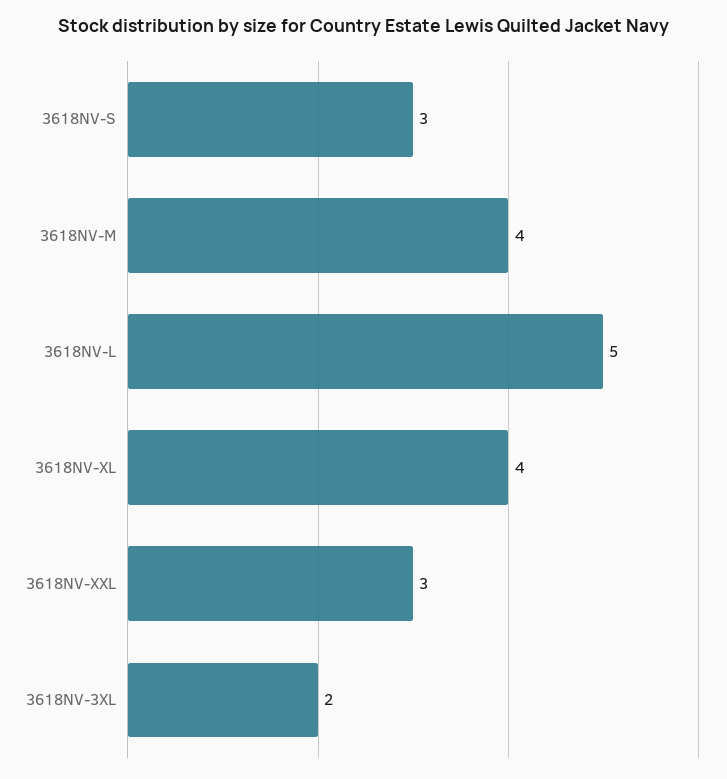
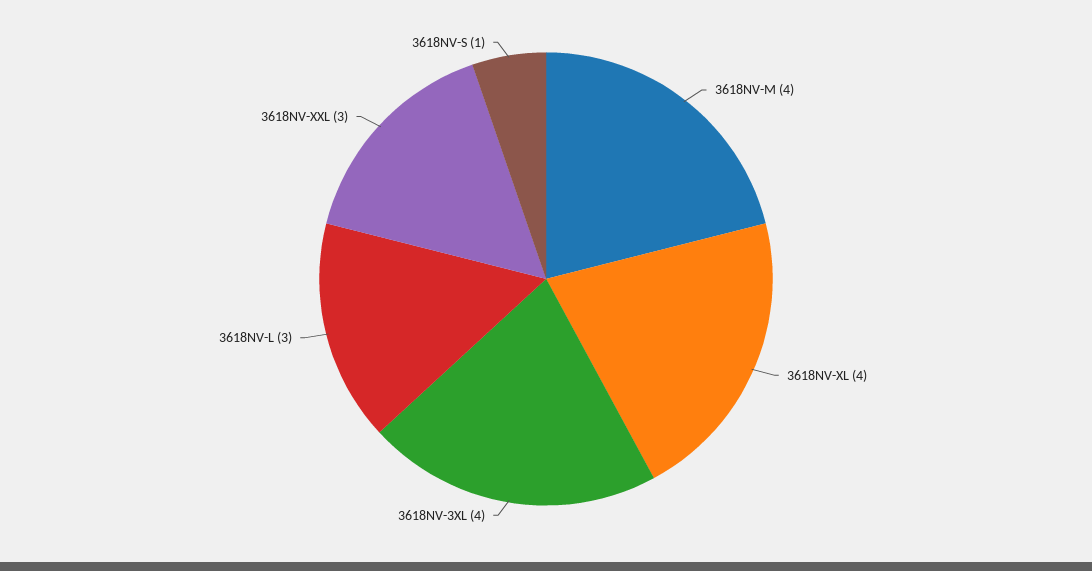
  {
-   "3618NV-S": 3,
+   "3618NV-S": 1,
    "3618NV-M": 4,
-   "3618NV-L": 5,
+   "3618NV-L": 3,
    "3618NV-XL": 4,
    "3618NV-XXL": 3,
-   "3618NV-3XL": 2
+   "3618NV-3XL": 4
  }

